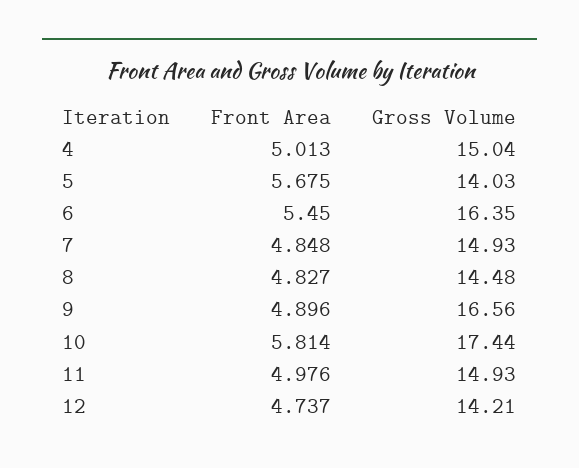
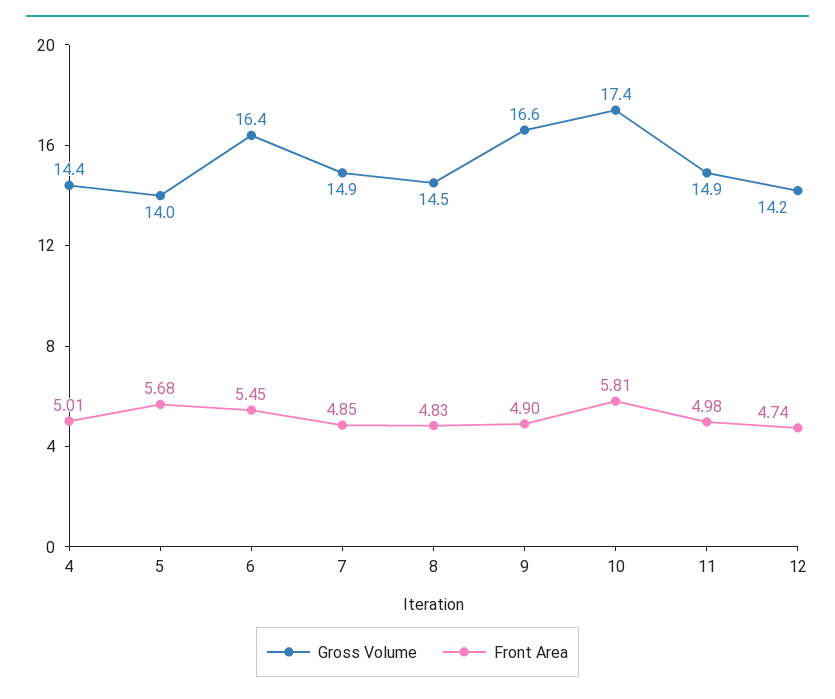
  {
    "Front Area": {
      "4": 5.013,
      "5": 5.675,
      "6": 5.45,
      "7": 4.848,
      "8": 4.827,
      "9": 4.896,
      "10": 5.814,
      "11": 4.976,
      "12": 4.737
    },
    "Gross Volume": {
-     "4": 15.04,
+     "4": 14.4,
      "5": 14.03,
      "6": 16.35,
      "7": 14.93,
      "8": 14.48,
      "9": 16.56,
      "10": 17.44,
      "11": 14.93,
      "12": 14.21
    }
  }

